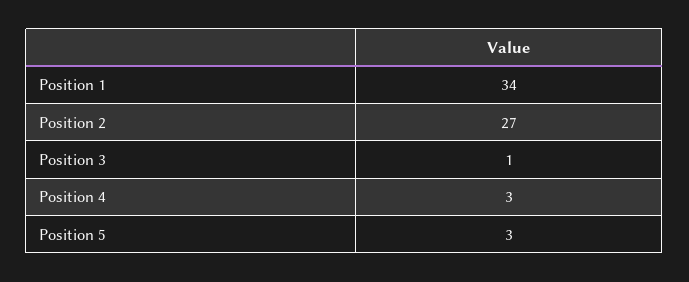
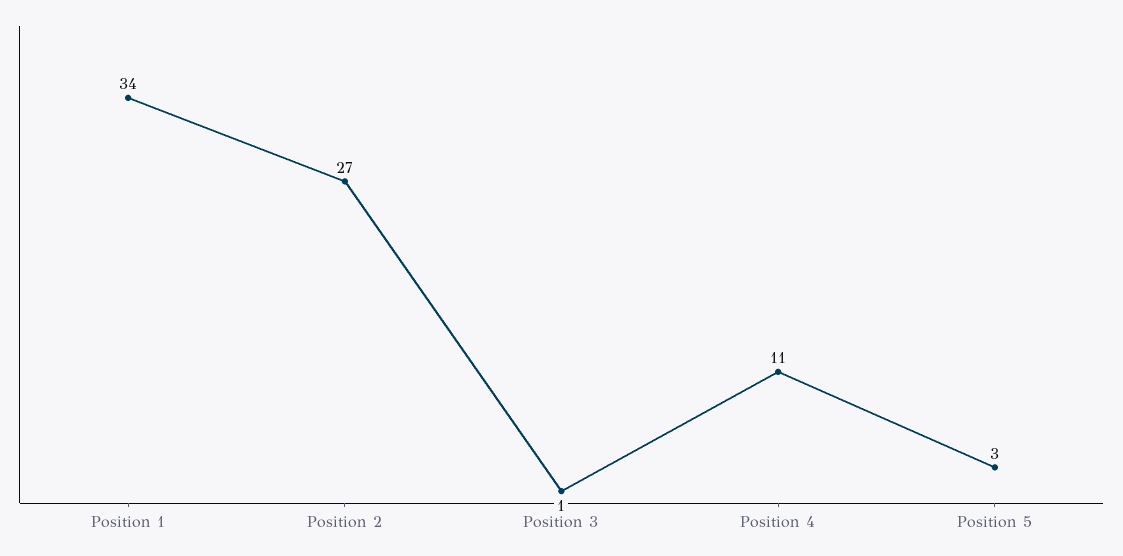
  {
    "Position 1": 34,
    "Position 2": 27,
    "Position 3": 1,
-   "Position 4": 3,
+   "Position 4": 11,
    "Position 5": 3
  }

